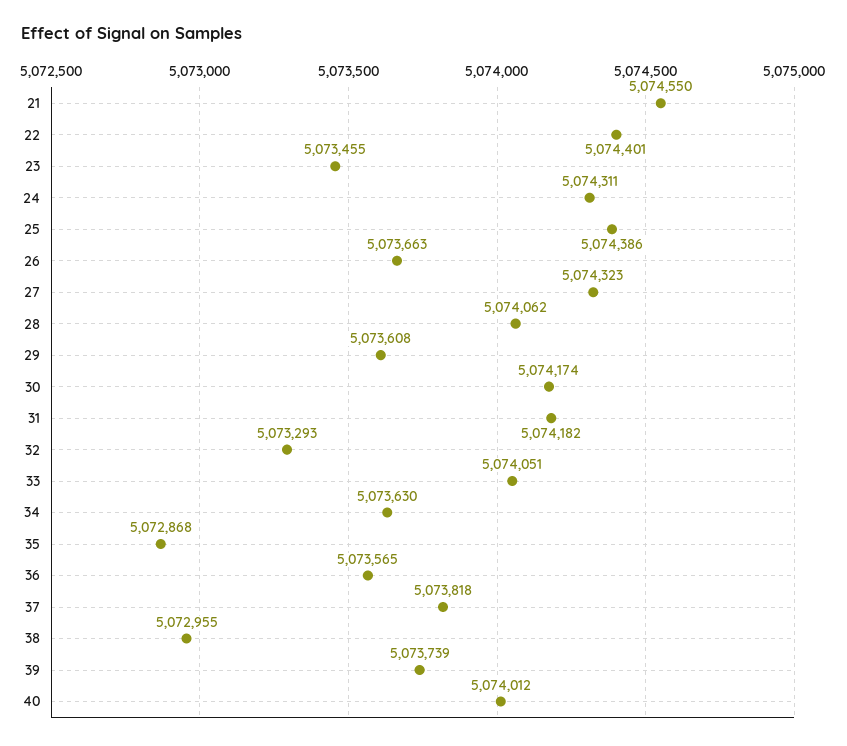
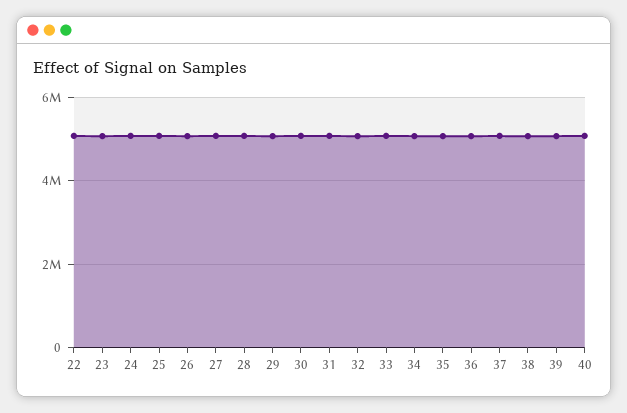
  {
-   "21": 5074550,
    "22": 5074401,
    "23": 5073455,
    "24": 5074311,
    "25": 5074386,
    "26": 5073663,
    "27": 5074323,
    "28": 5074062,
    "29": 5073608,
    "30": 5074174,
    "31": 5074182,
    "32": 5073293,
    "33": 5074051,
    "34": 5073630,
    "35": 5072868,
    "36": 5073565,
    "37": 5073818,
    "38": 5072955,
    "39": 5073739,
    "40": 5074012
  }

